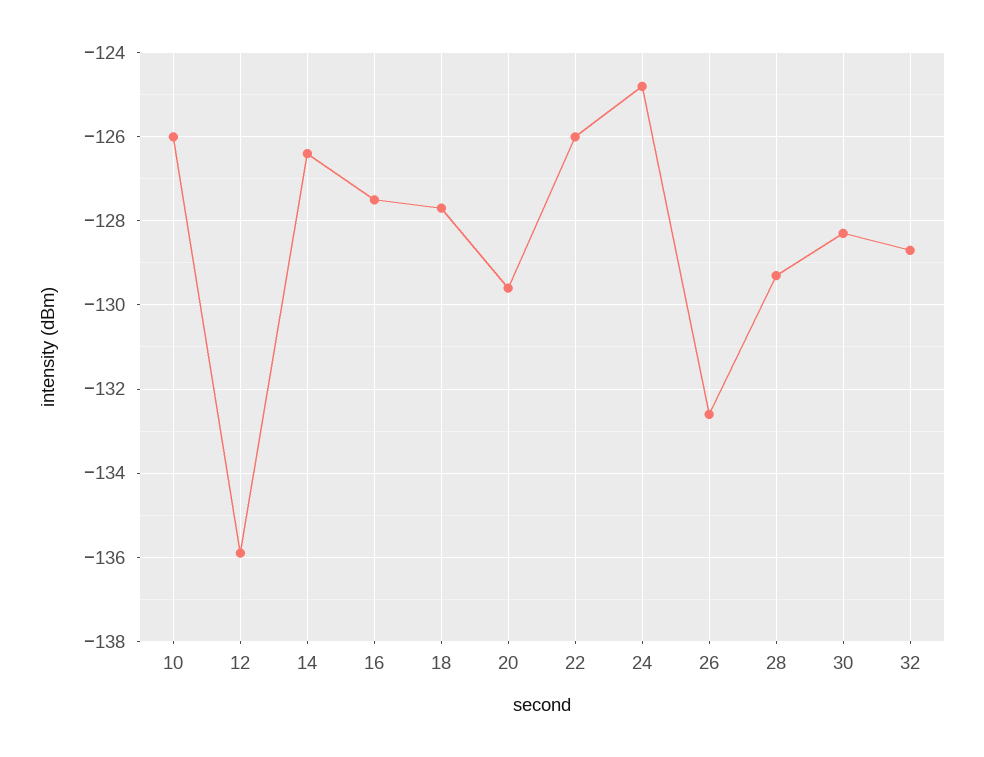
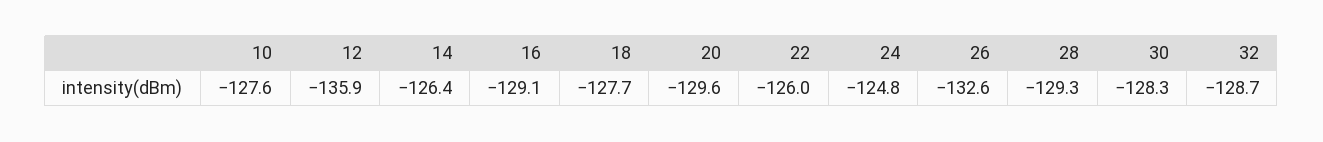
  {
-   "10": -126,
+   "10": -127.6,
    "12": -135.9,
    "14": -126.4,
-   "16": -127.5,
+   "16": -129.1,
    "18": -127.7,
    "20": -129.6,
    "22": -126,
    "24": -124.8,
    "26": -132.6,
    "28": -129.3,
    "30": -128.3,
    "32": -128.7
  }

